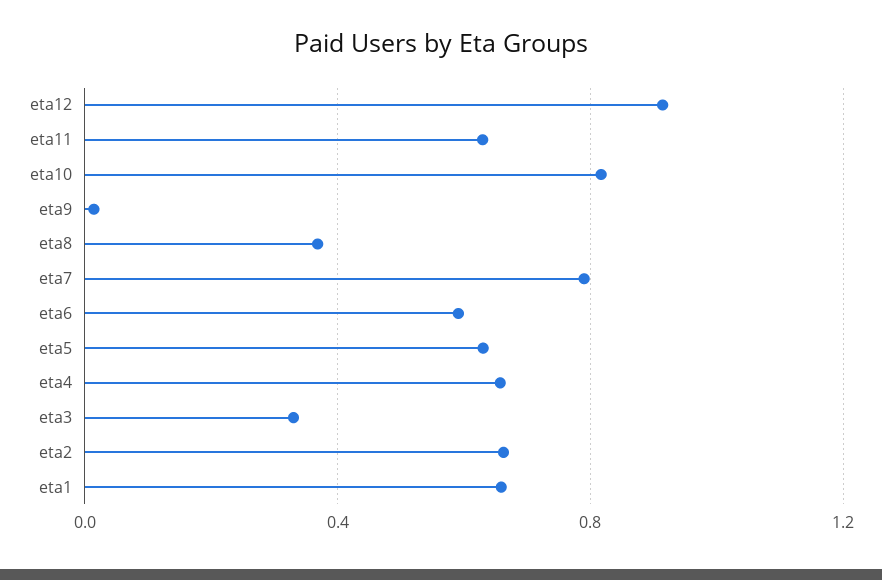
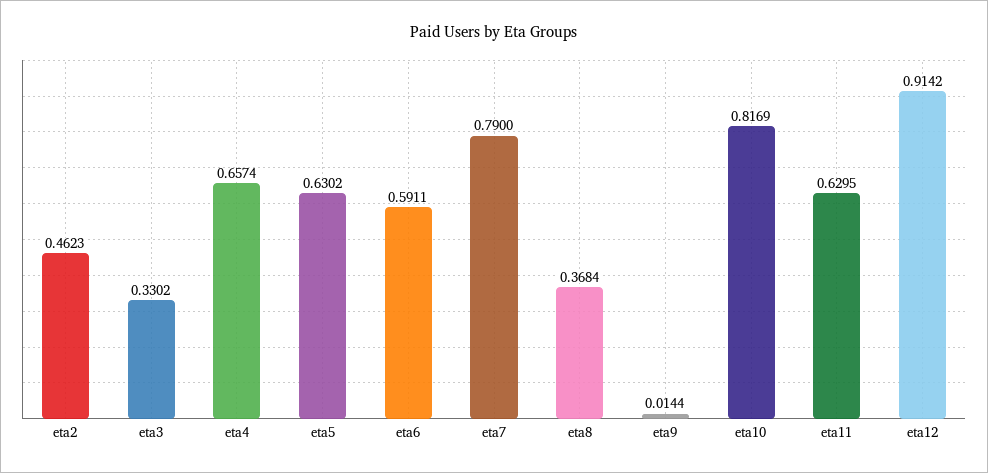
  {
    "eta12": 0.9142,
    "eta11": 0.6295,
    "eta10": 0.8169,
    "eta9": 0.0144,
    "eta8": 0.3684,
    "eta7": 0.79,
    "eta6": 0.5911,
    "eta5": 0.6302,
    "eta4": 0.6574,
    "eta3": 0.3302,
-   "eta2": 0.65,
+   "eta2": 0.4623
-   "eta1": 0.65
  }

